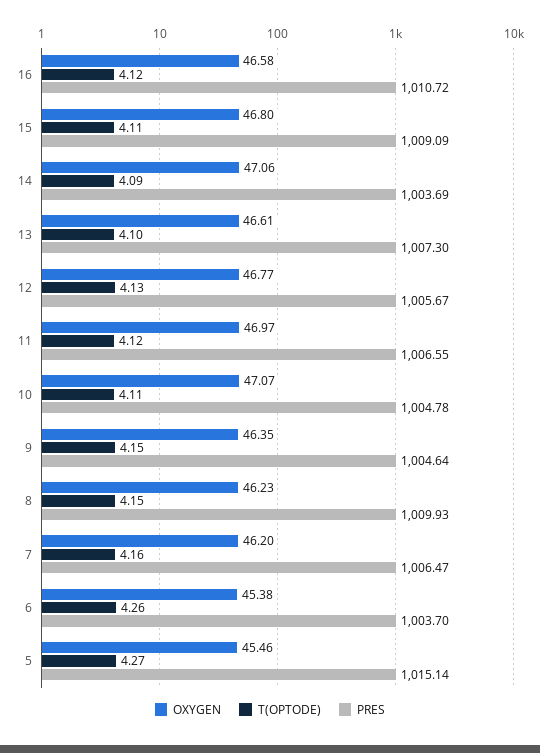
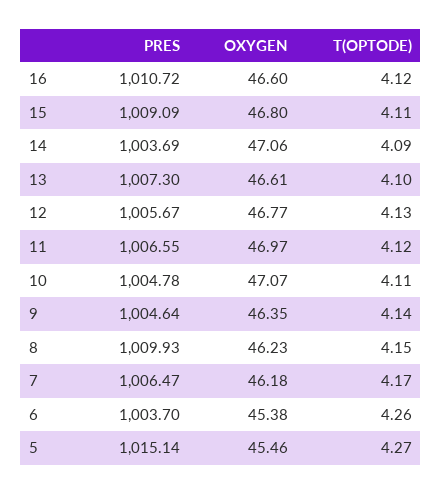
  {
    "OXYGEN": {
-     "16": 46.58,
+     "16": 46.6,
      "15": 46.8,
      "14": 47.06,
      "13": 46.61,
      "12": 46.77,
      "11": 46.97,
      "10": 47.07,
      "9": 46.35,
      "8": 46.23,
-     "7": 46.2,
+     "7": 46.18,
      "6": 45.38,
      "5": 45.46
    },
    "T(OPTODE)": {
      "16": 4.12,
      "15": 4.11,
      "14": 4.09,
      "13": 4.1,
      "12": 4.13,
      "11": 4.12,
      "10": 4.11,
-     "9": 4.15,
+     "9": 4.14,
      "8": 4.15,
-     "7": 4.16,
+     "7": 4.17,
      "6": 4.26,
      "5": 4.27
    },
    "PRES": {
      "16": 1010.72,
      "15": 1009.09,
      "14": 1003.69,
      "13": 1007.3,
      "12": 1005.67,
      "11": 1006.55,
      "10": 1004.78,
      "9": 1004.64,
      "8": 1009.93,
      "7": 1006.47,
      "6": 1003.7,
      "5": 1015.14
    }
  }

